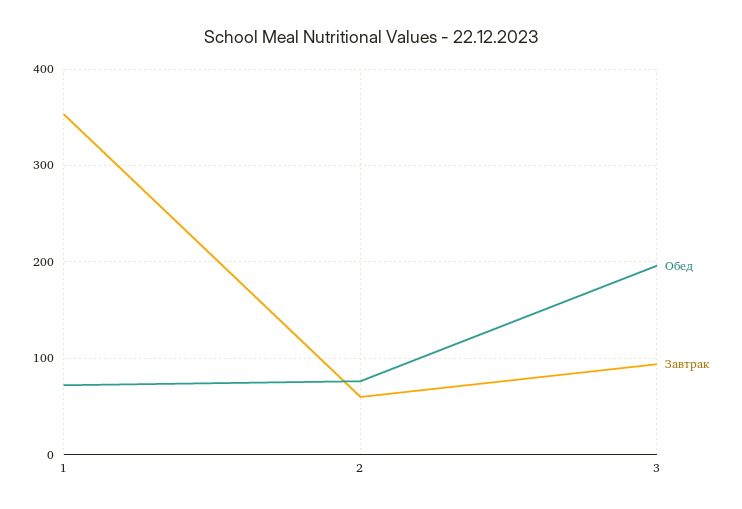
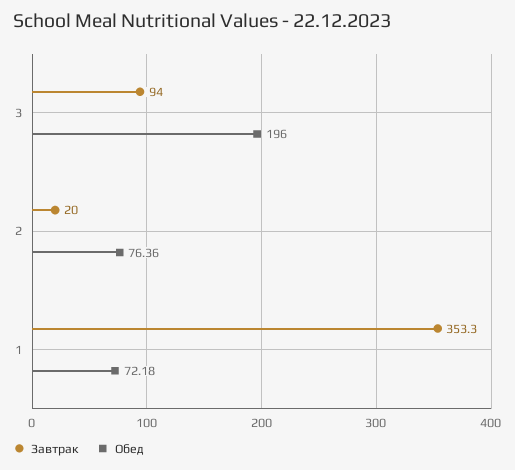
  {
    "Обед": {
      "1": 72.18,
      "2": 76.36,
      "3": 196
    },
    "Завтрак": {
      "1": 353.3,
-     "2": 60,
+     "2": 20,
      "3": 94
    }
  }

